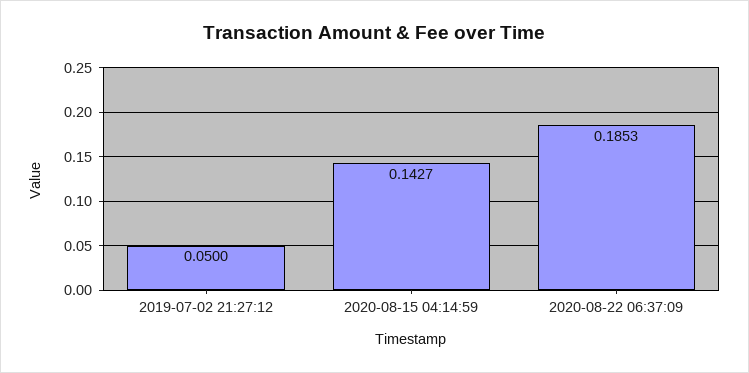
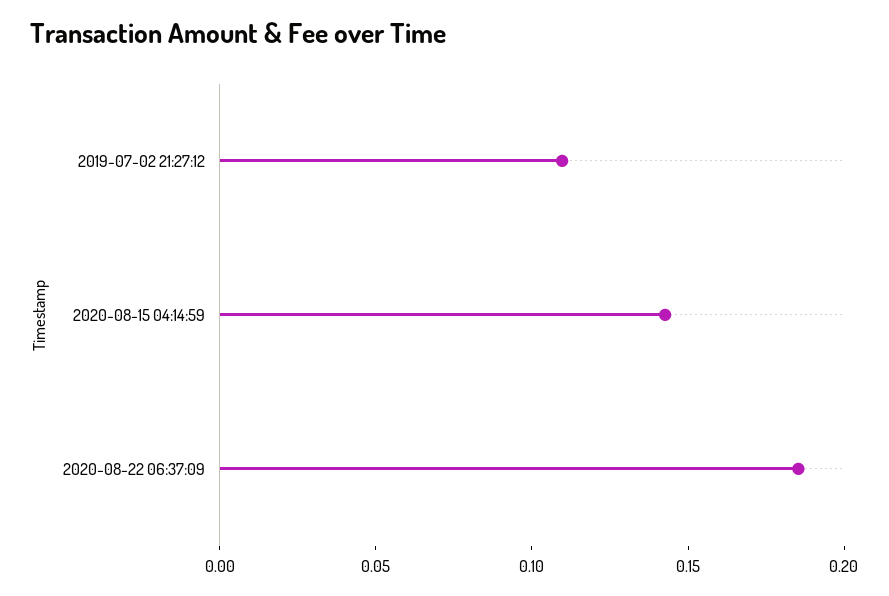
  {
-   "2019-07-02 21:27:12": 0.05,
+   "2019-07-02 21:27:12": 0.11,
    "2020-08-15 04:14:59": 0.1427,
    "2020-08-22 06:37:09": 0.1853
  }

